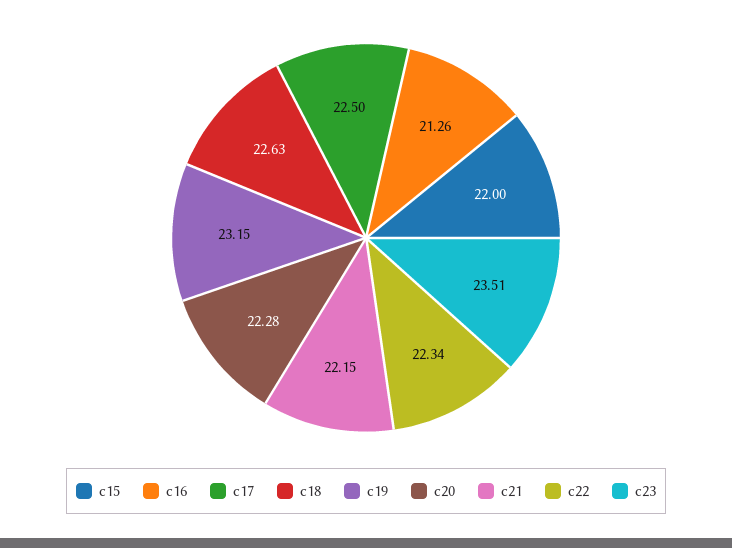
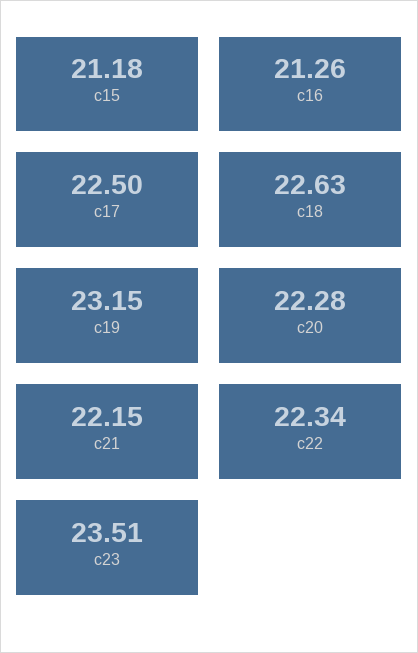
  {
-   "c15": 22,
+   "c15": 21.18,
    "c16": 21.26,
    "c17": 22.5,
    "c18": 22.63,
    "c19": 23.15,
    "c20": 22.28,
    "c21": 22.15,
    "c22": 22.34,
    "c23": 23.51
  }

